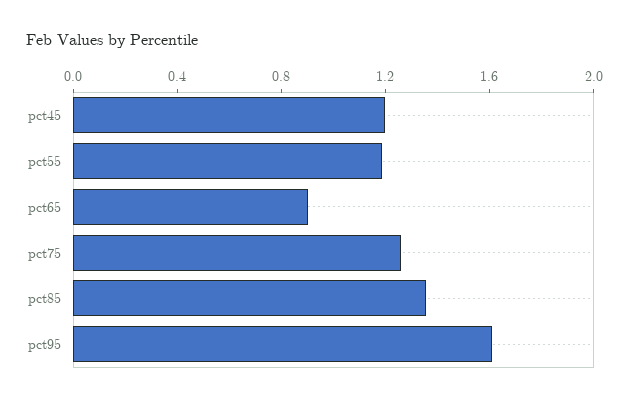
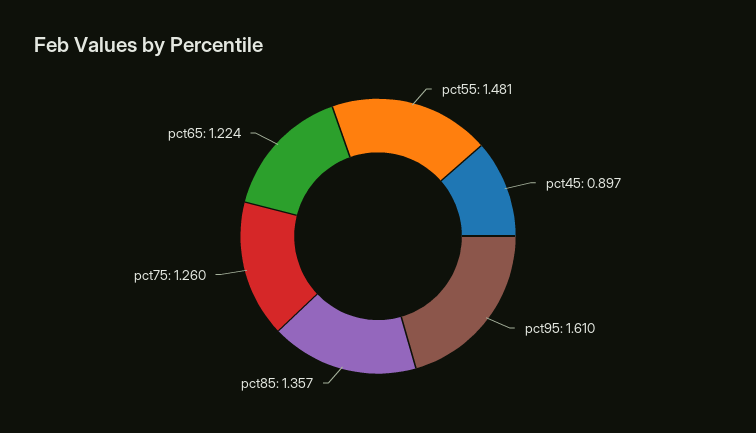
  {
-   "pct45": 1.2,
+   "pct45": 0.897,
-   "pct55": 1.2,
+   "pct55": 1.481,
-   "pct65": 0.9,
+   "pct65": 1.224,
    "pct75": 1.26,
    "pct85": 1.357,
    "pct95": 1.61
  }

